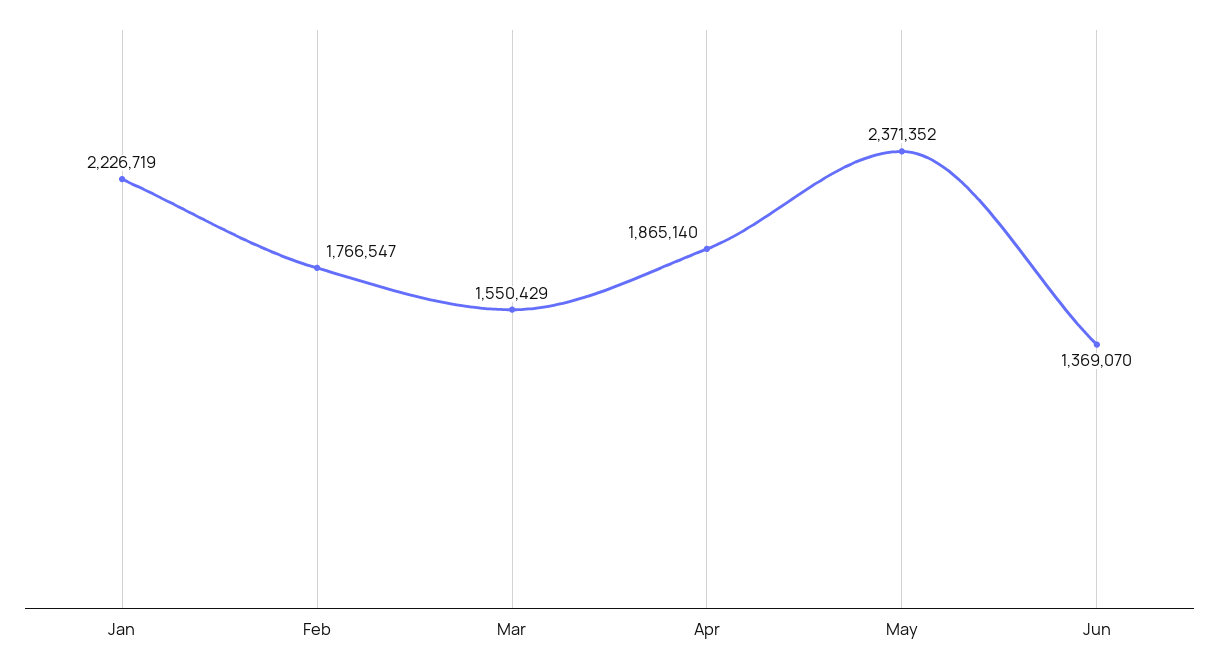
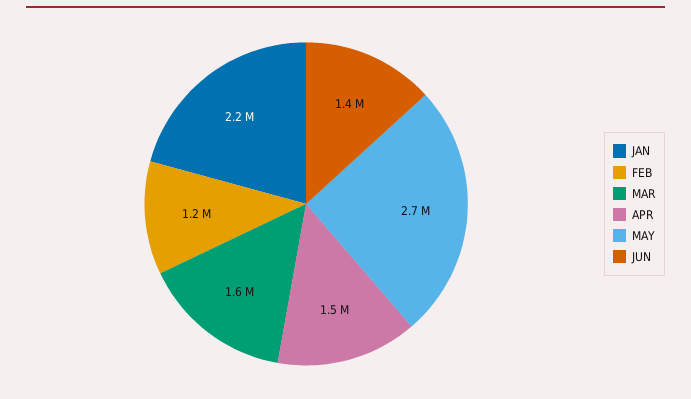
  {
    "Jan": 2226719,
-   "Feb": 1766547,
+   "Feb": 1200000,
    "Mar": 1550429,
-   "Apr": 1865140,
+   "Apr": 1500000,
-   "May": 2371352,
+   "May": 2700000,
    "Jun": 1369070
  }

